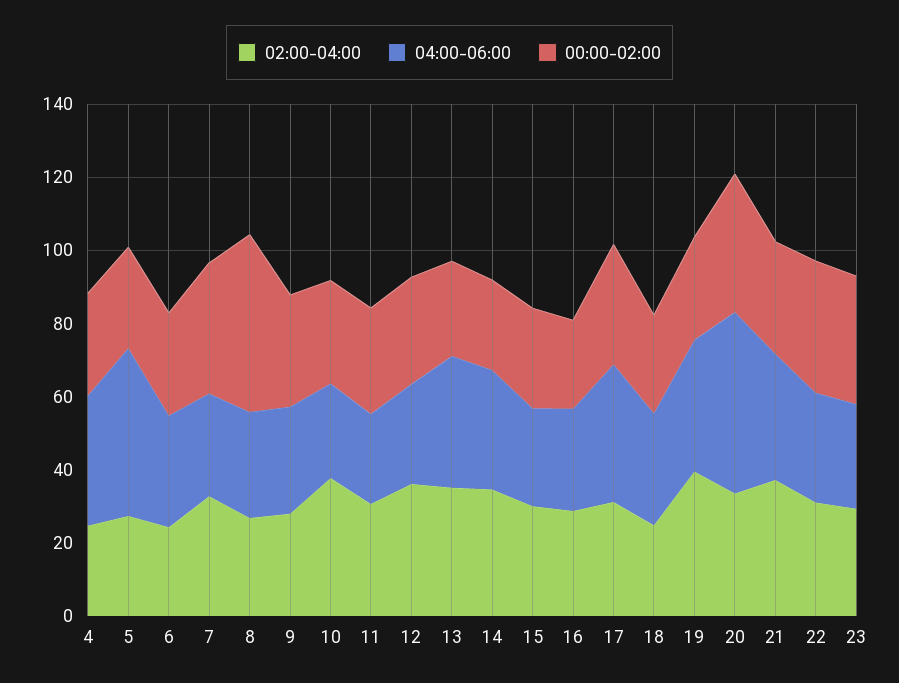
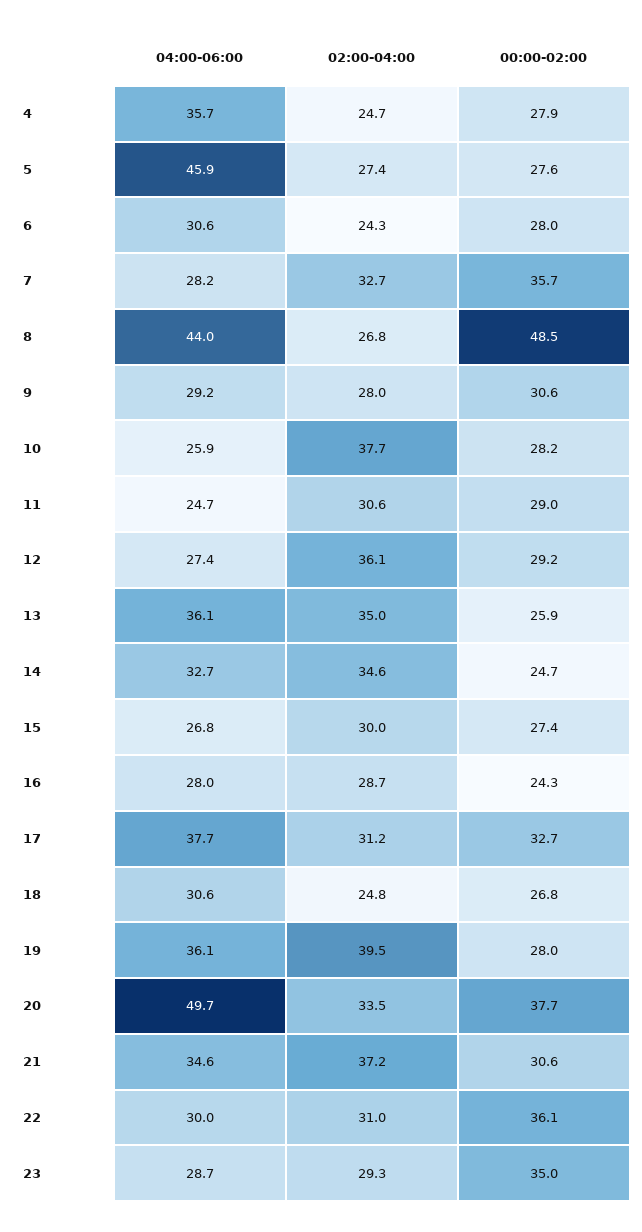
  {
    "02:00-04:00": {
      "4": 24.7,
      "5": 27.4,
      "6": 24.3,
      "7": 32.7,
      "8": 26.8,
      "9": 28,
      "10": 37.7,
      "11": 30.6,
      "12": 36.1,
      "13": 35,
      "14": 34.6,
      "15": 30,
      "16": 28.7,
      "17": 31.2,
      "18": 24.8,
      "19": 39.5,
      "20": 33.5,
      "21": 37.2,
      "22": 31,
      "23": 29.3
    },
    "04:00-06:00": {
      "4": 35.7,
      "5": 45.9,
      "6": 30.6,
      "7": 28.2,
-     "8": 30,
+     "8": 44,
      "9": 29.2,
      "10": 25.9,
      "11": 24.7,
      "12": 27.4,
      "13": 36.1,
      "14": 32.7,
      "15": 26.8,
      "16": 28,
      "17": 37.7,
      "18": 30.6,
      "19": 36.1,
      "20": 49.7,
      "21": 34.6,
      "22": 30,
      "23": 28.7
    },
    "00:00-02:00": {
      "4": 27.9,
      "5": 27.6,
      "6": 28,
      "7": 35.7,
      "8": 48.5,
      "9": 30.6,
      "10": 28.2,
      "11": 29,
      "12": 29.2,
      "13": 25.9,
      "14": 24.7,
      "15": 27.4,
      "16": 24.3,
      "17": 32.7,
      "18": 26.8,
      "19": 28,
      "20": 37.7,
      "21": 30.6,
      "22": 36.1,
      "23": 35
    }
  }

